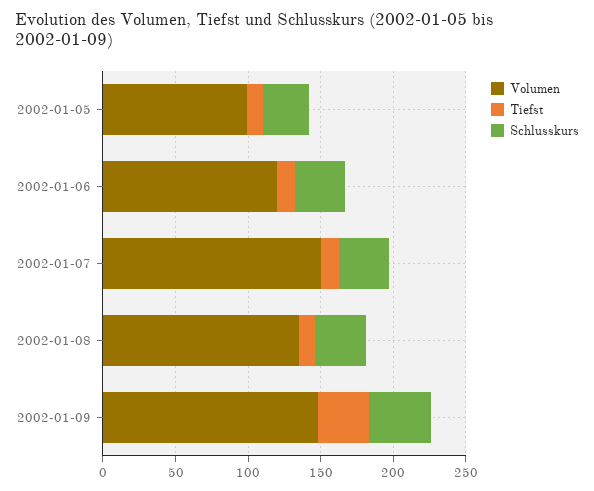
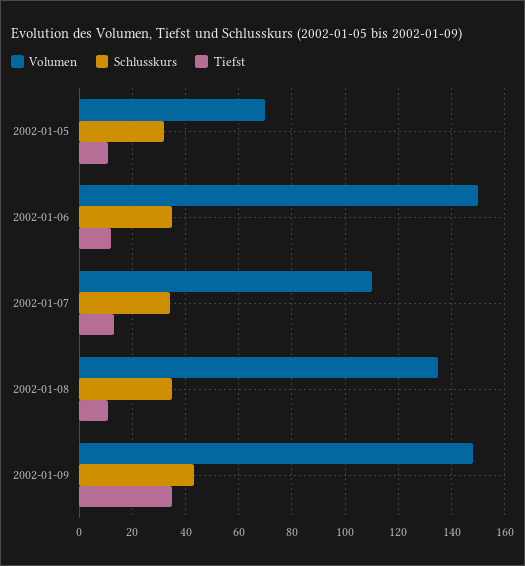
  {
    "Volumen": {
-     "2002-01-05": 100,
+     "2002-01-05": 70,
-     "2002-01-06": 120,
+     "2002-01-06": 150,
-     "2002-01-07": 150,
+     "2002-01-07": 110,
      "2002-01-08": 135,
      "2002-01-09": 150
    },
    "Tiefst": {
      "2002-01-05": 10,
      "2002-01-06": 10,
      "2002-01-07": 15,
      "2002-01-08": 10,
      "2002-01-09": 35
    },
    "Schlusskurs": {
      "2002-01-05": 30,
      "2002-01-06": 35,
      "2002-01-07": 35,
      "2002-01-08": 35,
      "2002-01-09": 45
    }
  }

